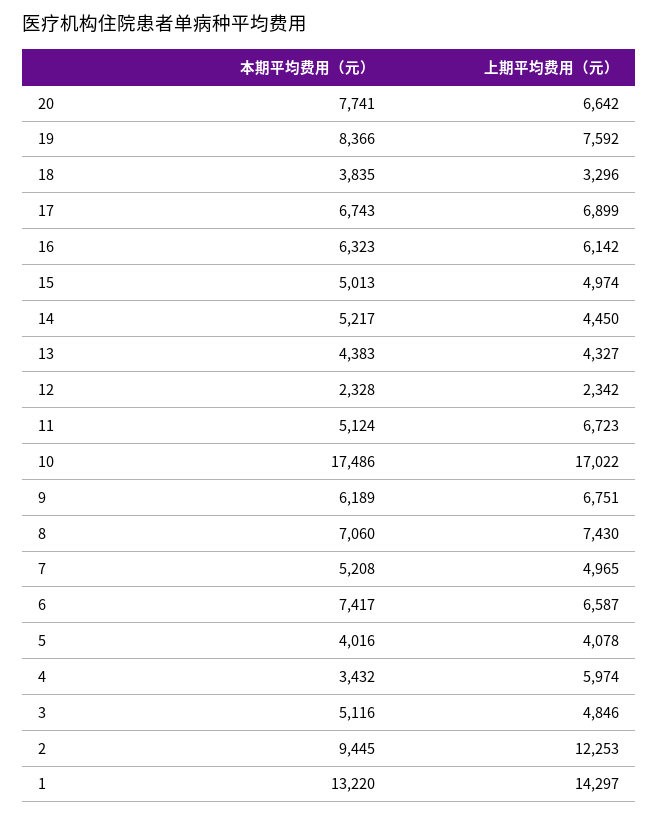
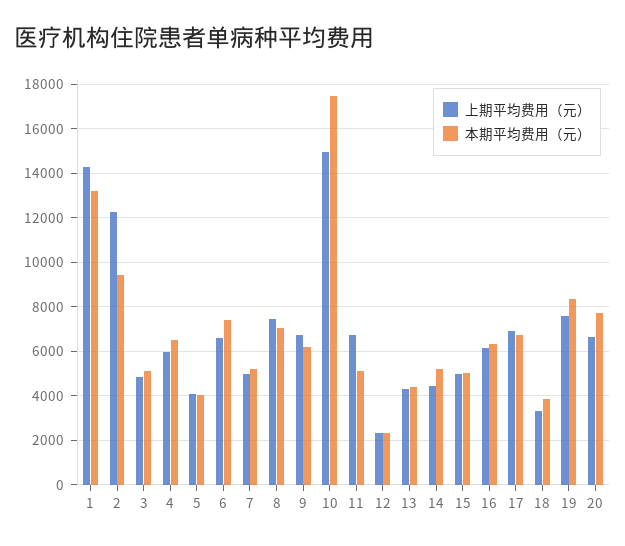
  {
    "本期平均费用（元）": {
      "20": 7741,
      "19": 8366,
      "18": 3835,
      "17": 6743,
      "16": 6323,
      "15": 5013,
      "14": 5217,
      "13": 4383,
      "12": 2328,
      "11": 5124,
      "10": 17486,
      "9": 6189,
      "8": 7060,
      "7": 5208,
      "6": 7417,
      "5": 4016,
-     "4": 3432,
+     "4": 6500,
      "3": 5116,
      "2": 9445,
      "1": 13220
    },
    "上期平均费用（元）": {
      "20": 6642,
      "19": 7592,
      "18": 3296,
      "17": 6899,
      "16": 6142,
      "15": 4974,
      "14": 4450,
      "13": 4327,
      "12": 2342,
      "11": 6723,
-     "10": 17022,
+     "10": 15000,
      "9": 6751,
      "8": 7430,
      "7": 4965,
      "6": 6587,
      "5": 4078,
      "4": 5974,
      "3": 4846,
      "2": 12253,
      "1": 14297
    }
  }

